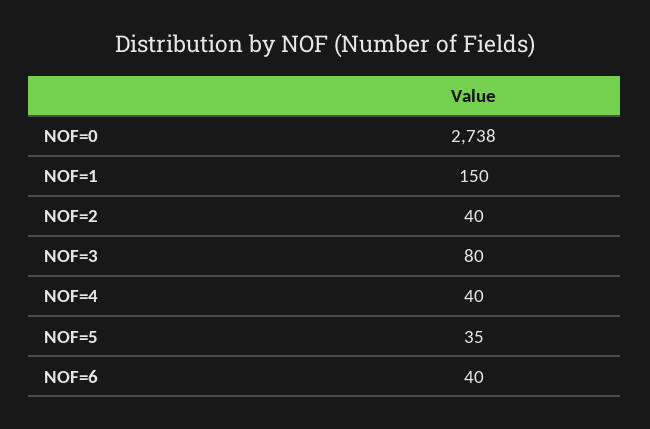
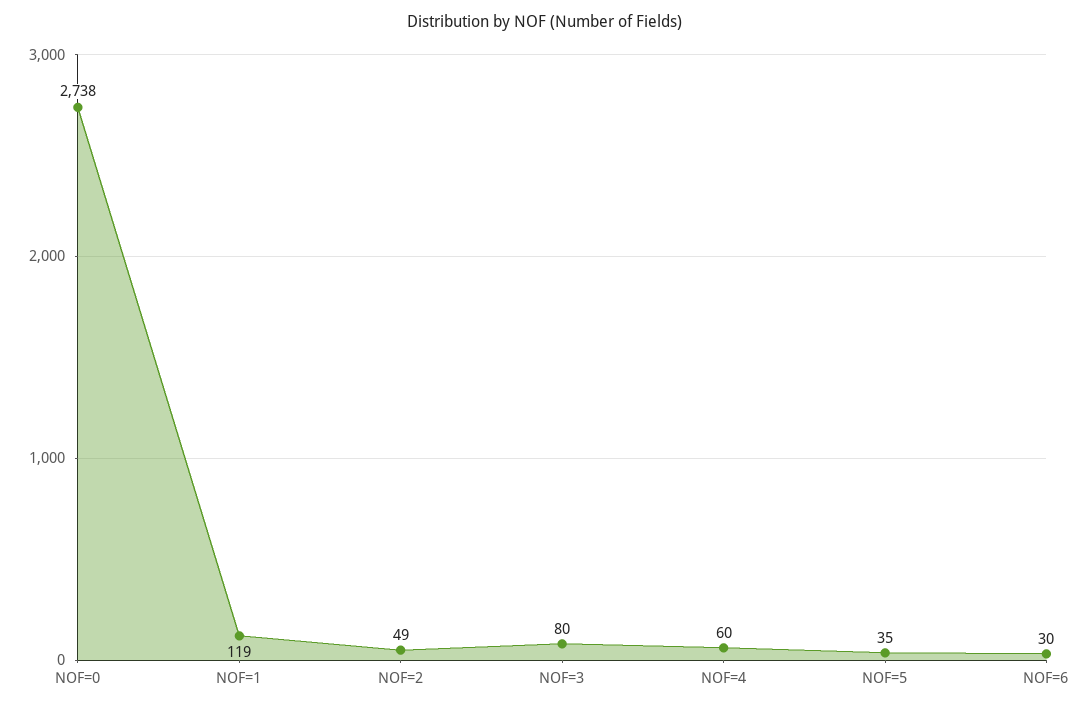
  {
    "NOF=0": 2738,
-   "NOF=1": 150,
+   "NOF=1": 119,
-   "NOF=2": 40,
+   "NOF=2": 49,
    "NOF=3": 80,
-   "NOF=4": 40,
+   "NOF=4": 60,
    "NOF=5": 35,
-   "NOF=6": 40
+   "NOF=6": 30
  }

